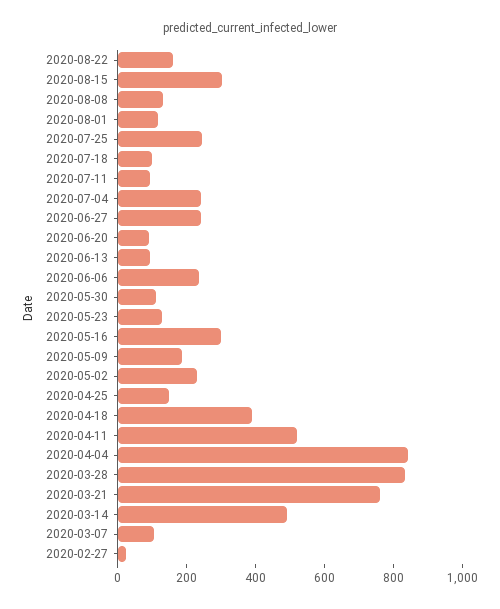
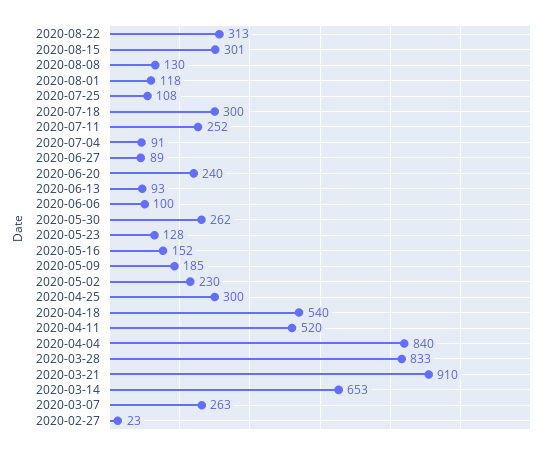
  {
-   "2020-08-22": 150,
+   "2020-08-22": 313,
    "2020-08-15": 301,
    "2020-08-08": 130,
    "2020-08-01": 118,
-   "2020-07-25": 250,
+   "2020-07-25": 108,
-   "2020-07-18": 100,
+   "2020-07-18": 300,
-   "2020-07-11": 100,
+   "2020-07-11": 252,
-   "2020-07-04": 250,
+   "2020-07-04": 91,
-   "2020-06-27": 250,
+   "2020-06-27": 89,
-   "2020-06-20": 100,
+   "2020-06-20": 240,
    "2020-06-13": 93,
-   "2020-06-06": 250,
+   "2020-06-06": 100,
-   "2020-05-30": 100,
+   "2020-05-30": 262,
    "2020-05-23": 128,
-   "2020-05-16": 300,
+   "2020-05-16": 152,
    "2020-05-09": 185,
    "2020-05-02": 230,
-   "2020-04-25": 150,
+   "2020-04-25": 300,
-   "2020-04-18": 400,
+   "2020-04-18": 540,
    "2020-04-11": 520,
    "2020-04-04": 840,
    "2020-03-28": 833,
-   "2020-03-21": 750,
+   "2020-03-21": 910,
-   "2020-03-14": 500,
+   "2020-03-14": 653,
-   "2020-03-07": 100,
+   "2020-03-07": 263,
    "2020-02-27": 23
  }

